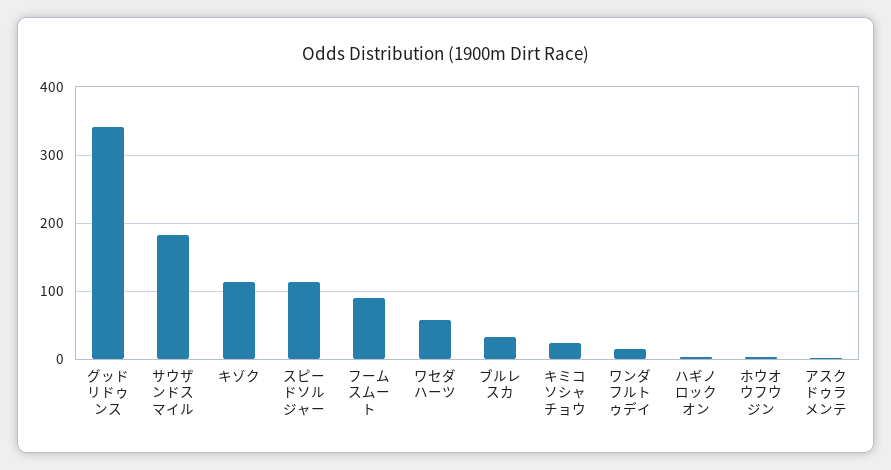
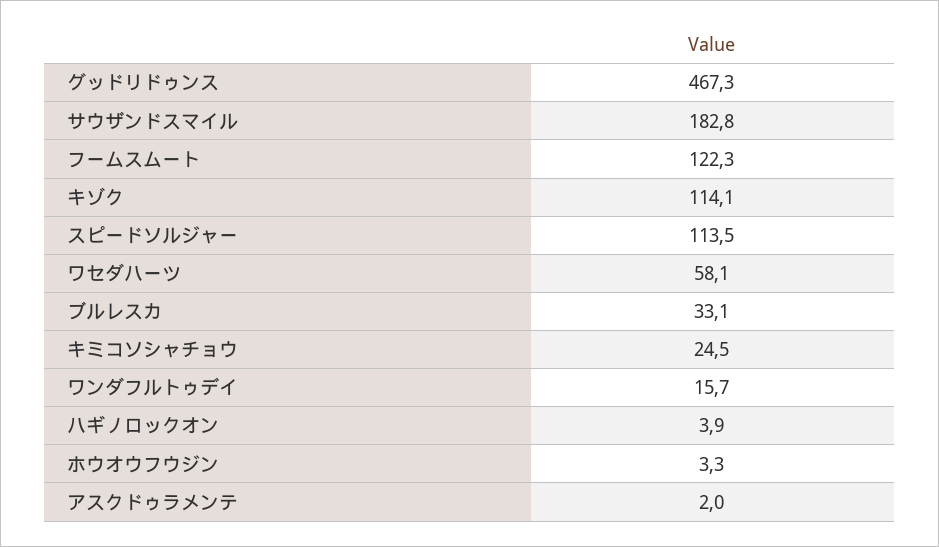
  {
-   "グッドリドゥンス": 340,
+   "グッドリドゥンス": 467.3,
    "サウザンドスマイル": 182.8,
    "キゾク": 114.1,
    "スピードソルジャー": 113.5,
-   "フームスムート": 90,
+   "フームスムート": 122.3,
    "ワセダハーツ": 58.1,
    "ブルレスカ": 33.1,
    "キミコソシャチョウ": 24.5,
    "ワンダフルトゥデイ": 15.7,
    "ハギノロックオン": 3.9,
    "ホウオウフウジン": 3.3,
    "アスクドゥラメンテ": 2
  }

